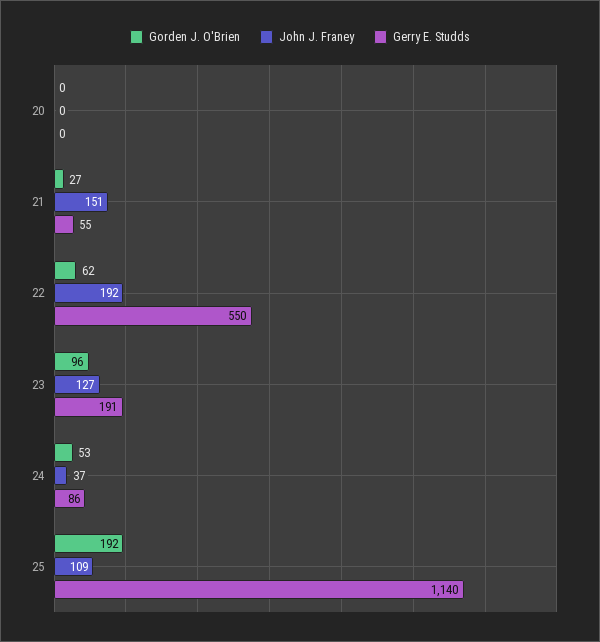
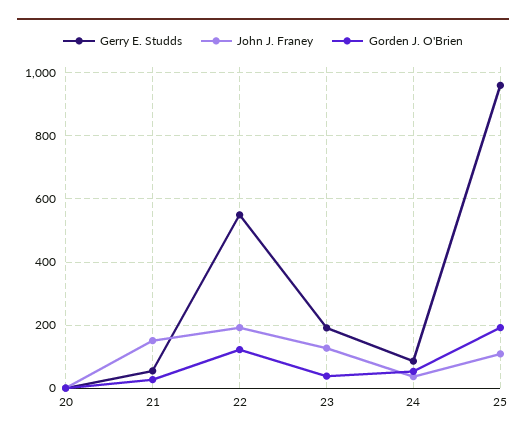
  {
    "Gorden J. O'Brien": {
      "20": 0,
      "21": 27,
-     "22": 62,
+     "22": 120,
-     "23": 96,
+     "23": 40,
      "24": 53,
      "25": 192
    },
    "John J. Franey": {
      "20": 0,
      "21": 151,
      "22": 192,
      "23": 127,
      "24": 37,
      "25": 109
    },
    "Gerry E. Studds": {
      "20": 0,
      "21": 55,
      "22": 550,
      "23": 191,
      "24": 86,
-     "25": 1140
+     "25": 960
    }
  }

